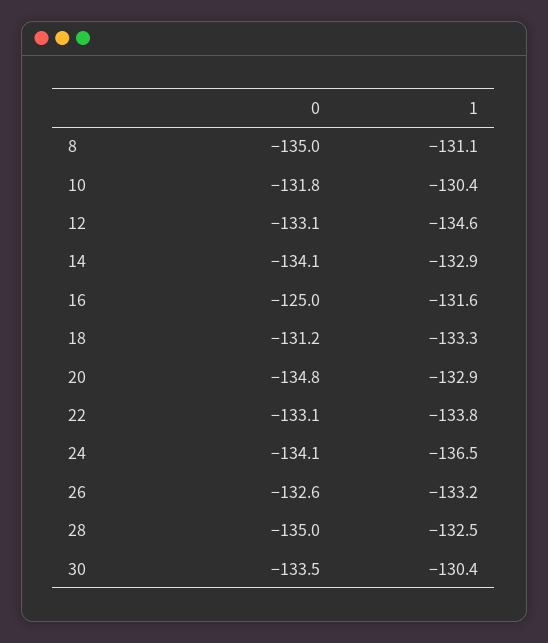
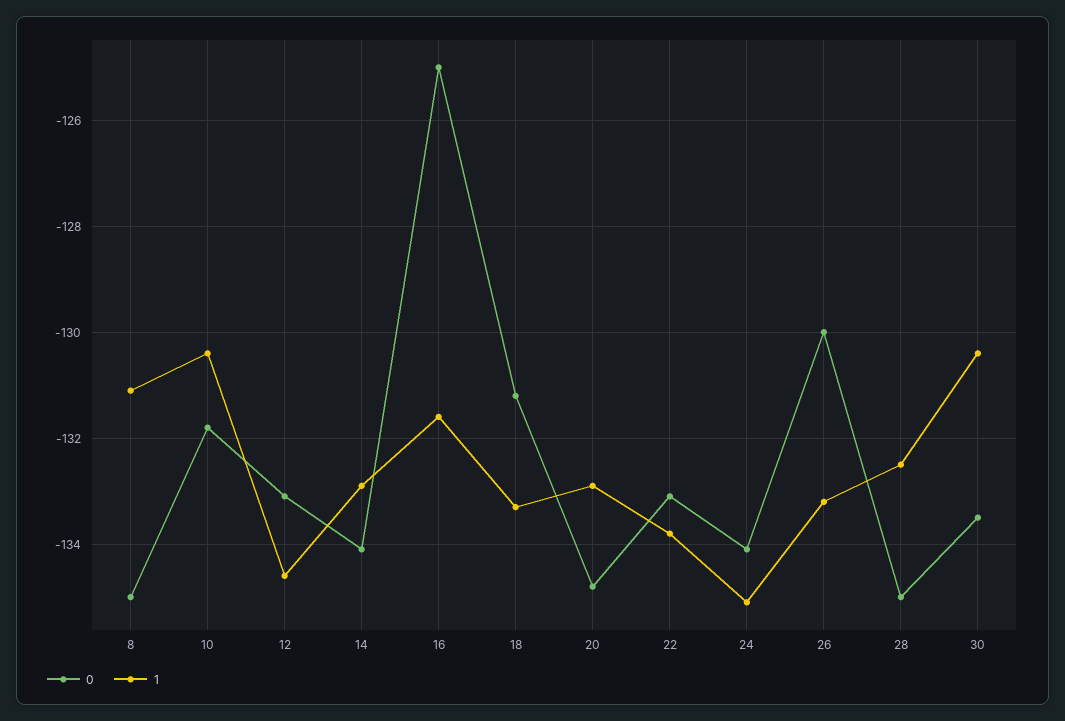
  {
    "0": {
      "8": -135,
      "10": -131.8,
      "12": -133.1,
      "14": -134.1,
      "16": -125,
      "18": -131.2,
      "20": -134.8,
      "22": -133.1,
      "24": -134.1,
-     "26": -132.6,
+     "26": -130,
      "28": -135,
      "30": -133.5
    },
    "1": {
      "8": -131.1,
      "10": -130.4,
      "12": -134.6,
      "14": -132.9,
      "16": -131.6,
      "18": -133.3,
      "20": -132.9,
      "22": -133.8,
-     "24": -136.5,
+     "24": -135,
      "26": -133.2,
      "28": -132.5,
      "30": -130.4
    }
  }

